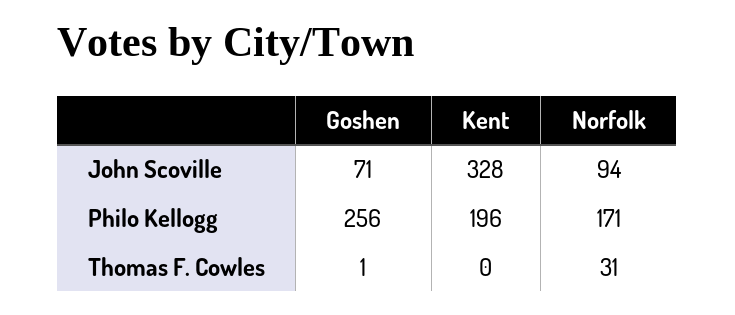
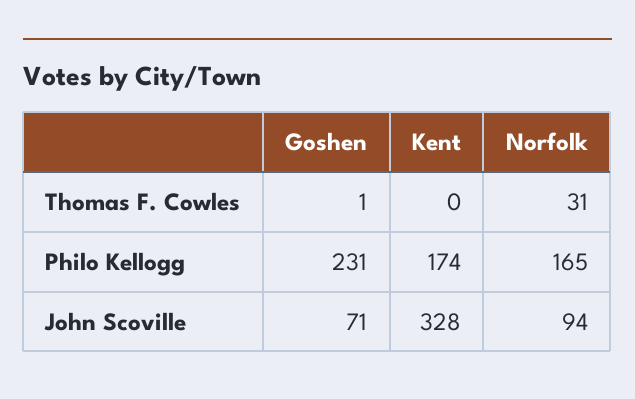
  {
    "Goshen": {
      "John Scoville": 71,
-     "Philo Kellogg": 256,
+     "Philo Kellogg": 231,
      "Thomas F. Cowles": 1
    },
    "Kent": {
      "John Scoville": 328,
-     "Philo Kellogg": 196,
+     "Philo Kellogg": 174,
      "Thomas F. Cowles": 0
    },
    "Norfolk": {
      "John Scoville": 94,
-     "Philo Kellogg": 171,
+     "Philo Kellogg": 165,
      "Thomas F. Cowles": 31
    }
  }

